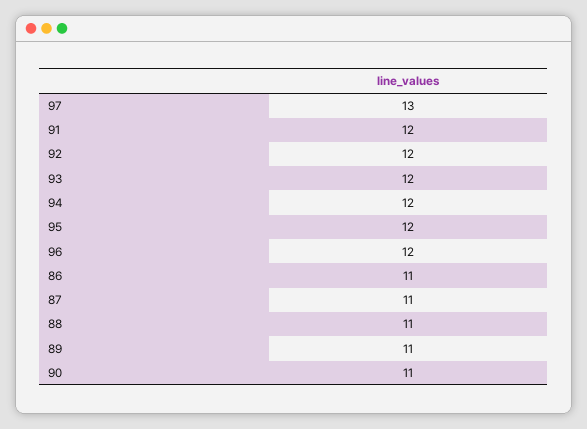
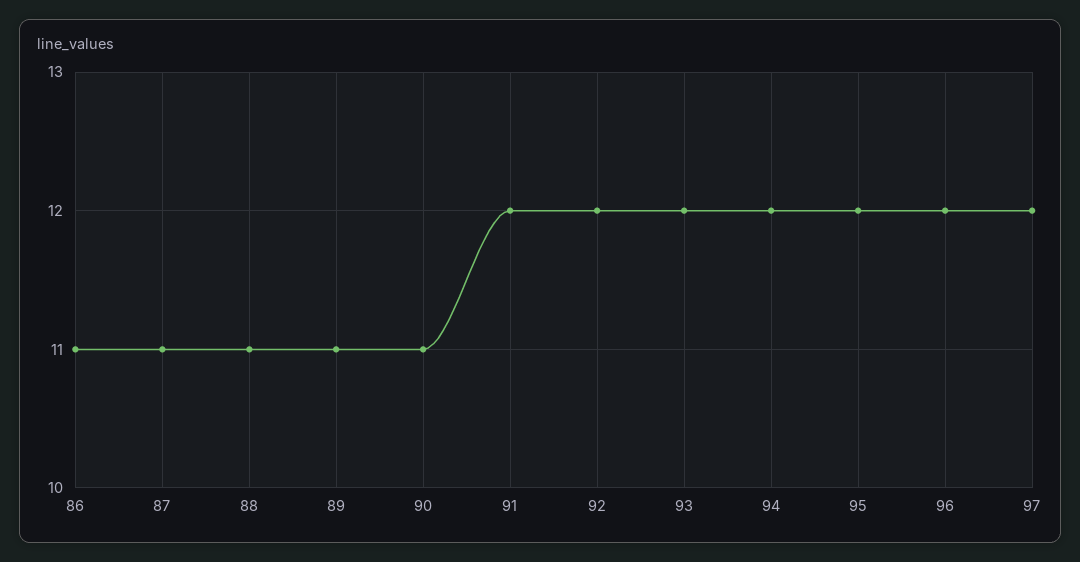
  {
-   "97": 13,
+   "97": 12,
    "91": 12,
    "92": 12,
    "93": 12,
    "94": 12,
    "95": 12,
    "96": 12,
    "86": 11,
    "87": 11,
    "88": 11,
    "89": 11,
    "90": 11
  }

